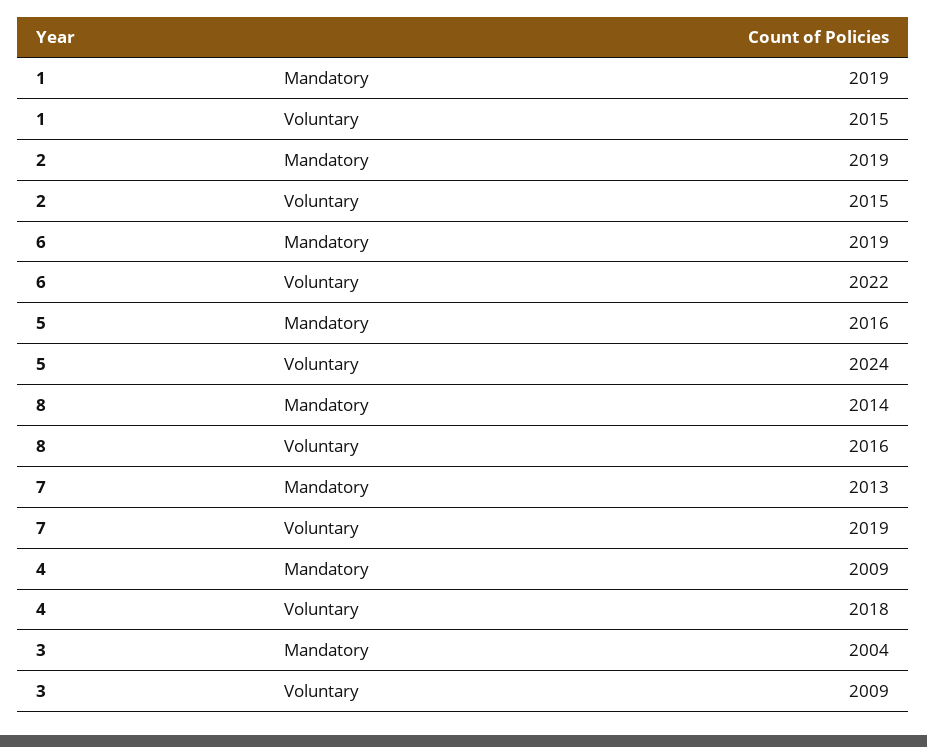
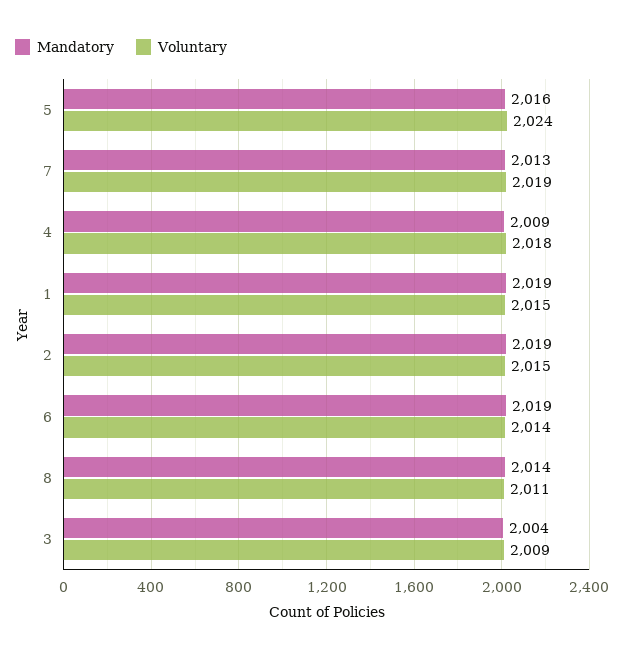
  {
    "Mandatory": {
      "1": 2019,
      "2": 2019,
      "6": 2019,
      "5": 2016,
      "8": 2014,
      "7": 2013,
      "4": 2009,
      "3": 2004
    },
    "Voluntary": {
      "1": 2015,
      "2": 2015,
-     "6": 2022,
+     "6": 2014,
      "5": 2024,
-     "8": 2016,
+     "8": 2011,
      "7": 2019,
      "4": 2018,
      "3": 2009
    }
  }

